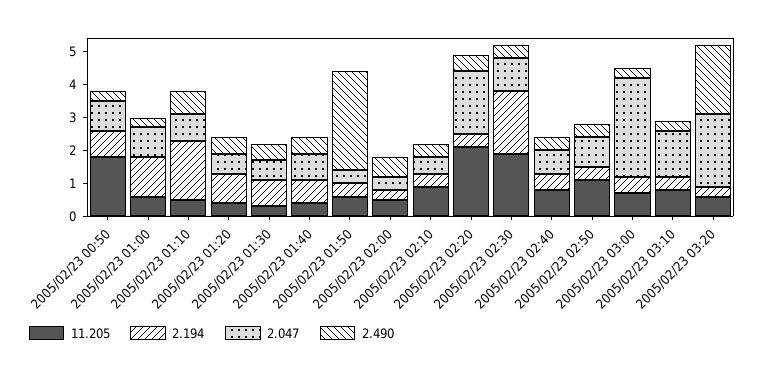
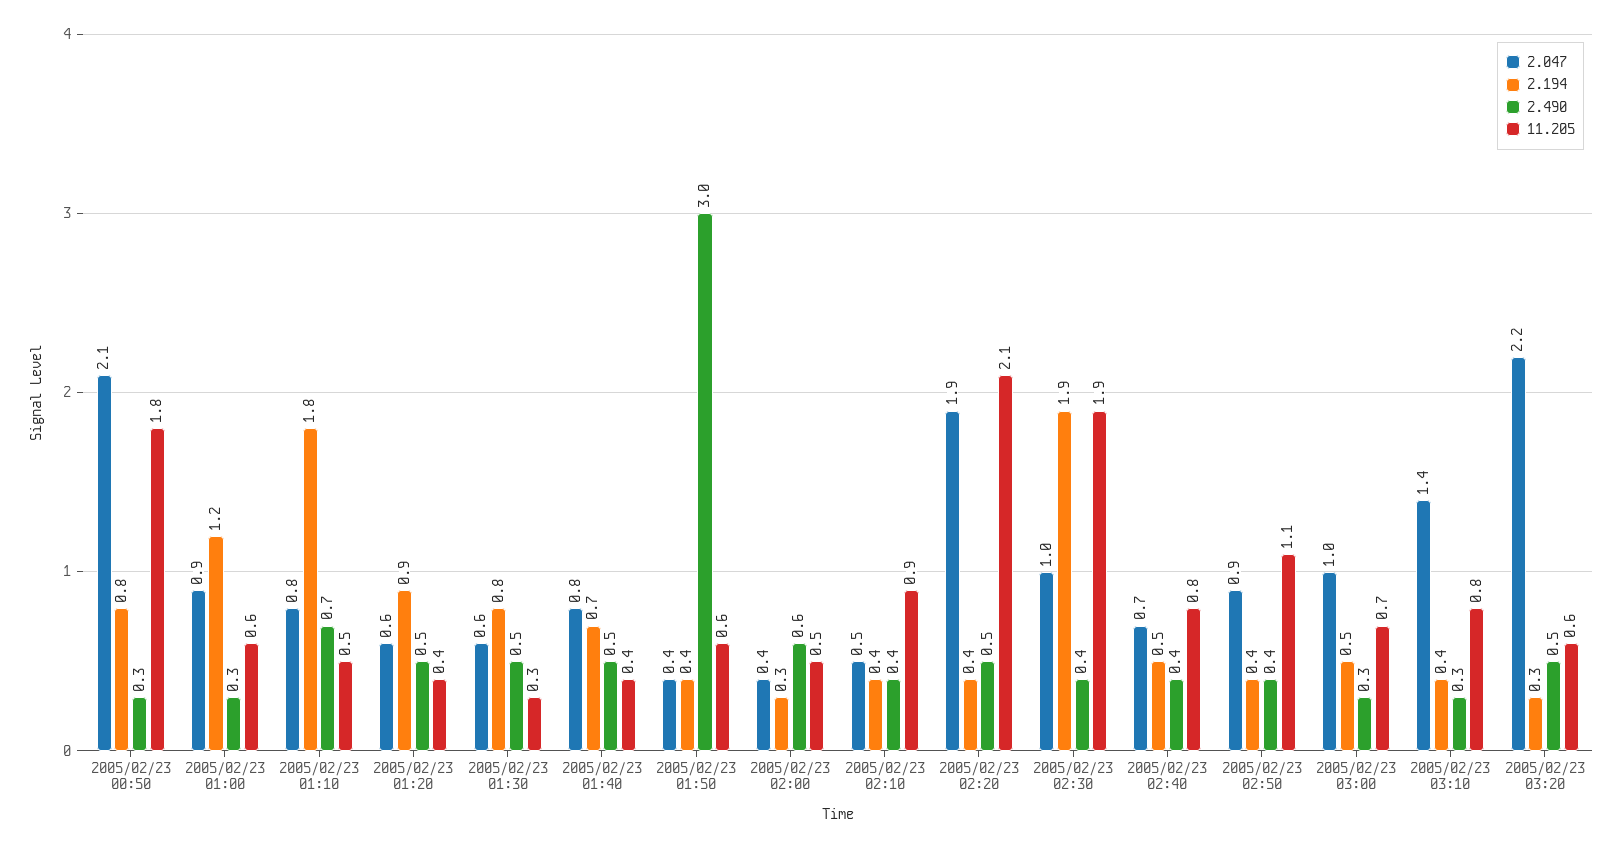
  {
    "11.205": {
      "2005/02/23 00:50": 1.8,
      "2005/02/23 01:00": 0.6,
      "2005/02/23 01:10": 0.5,
      "2005/02/23 01:20": 0.4,
      "2005/02/23 01:30": 0.3,
      "2005/02/23 01:40": 0.4,
      "2005/02/23 01:50": 0.6,
      "2005/02/23 02:00": 0.5,
      "2005/02/23 02:10": 0.9,
      "2005/02/23 02:20": 2.1,
      "2005/02/23 02:30": 1.9,
      "2005/02/23 02:40": 0.8,
      "2005/02/23 02:50": 1.1,
      "2005/02/23 03:00": 0.7,
      "2005/02/23 03:10": 0.8,
      "2005/02/23 03:20": 0.6
    },
    "2.194": {
      "2005/02/23 00:50": 0.8,
      "2005/02/23 01:00": 1.2,
      "2005/02/23 01:10": 1.8,
      "2005/02/23 01:20": 0.9,
      "2005/02/23 01:30": 0.8,
      "2005/02/23 01:40": 0.7,
      "2005/02/23 01:50": 0.4,
      "2005/02/23 02:00": 0.3,
      "2005/02/23 02:10": 0.4,
      "2005/02/23 02:20": 0.4,
      "2005/02/23 02:30": 1.9,
      "2005/02/23 02:40": 0.5,
      "2005/02/23 02:50": 0.4,
      "2005/02/23 03:00": 0.5,
      "2005/02/23 03:10": 0.4,
      "2005/02/23 03:20": 0.3
    },
    "2.047": {
-     "2005/02/23 00:50": 1,
+     "2005/02/23 00:50": 2.1,
      "2005/02/23 01:00": 0.9,
      "2005/02/23 01:10": 0.8,
      "2005/02/23 01:20": 0.6,
      "2005/02/23 01:30": 0.6,
      "2005/02/23 01:40": 0.8,
      "2005/02/23 01:50": 0.4,
      "2005/02/23 02:00": 0.4,
      "2005/02/23 02:10": 0.5,
      "2005/02/23 02:20": 1.9,
      "2005/02/23 02:30": 1,
      "2005/02/23 02:40": 0.7,
      "2005/02/23 02:50": 0.9,
-     "2005/02/23 03:00": 3,
+     "2005/02/23 03:00": 1,
      "2005/02/23 03:10": 1.4,
      "2005/02/23 03:20": 2.2
    },
    "2.490": {
      "2005/02/23 00:50": 0.3,
      "2005/02/23 01:00": 0.3,
      "2005/02/23 01:10": 0.7,
      "2005/02/23 01:20": 0.5,
      "2005/02/23 01:30": 0.5,
      "2005/02/23 01:40": 0.5,
      "2005/02/23 01:50": 3,
      "2005/02/23 02:00": 0.6,
      "2005/02/23 02:10": 0.4,
      "2005/02/23 02:20": 0.5,
      "2005/02/23 02:30": 0.4,
      "2005/02/23 02:40": 0.4,
      "2005/02/23 02:50": 0.4,
      "2005/02/23 03:00": 0.3,
      "2005/02/23 03:10": 0.3,
-     "2005/02/23 03:20": 2
+     "2005/02/23 03:20": 0.5
    }
  }

